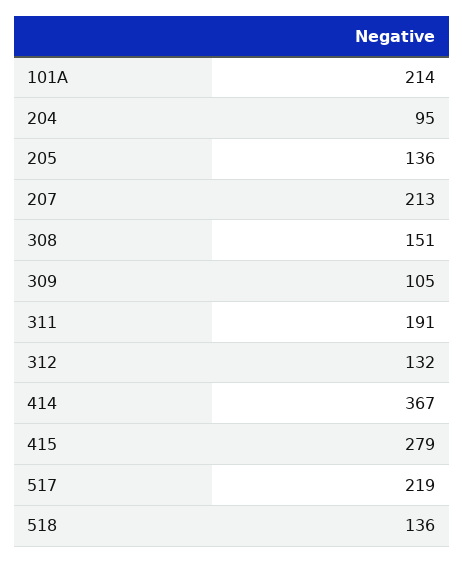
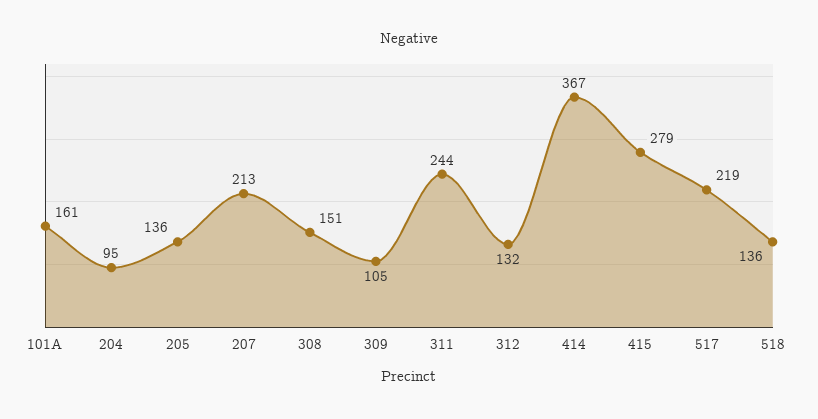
  {
-   "101A": 214,
+   "101A": 161,
    "204": 95,
    "205": 136,
    "207": 213,
    "308": 151,
    "309": 105,
-   "311": 191,
+   "311": 244,
    "312": 132,
    "414": 367,
    "415": 279,
    "517": 219,
    "518": 136
  }

